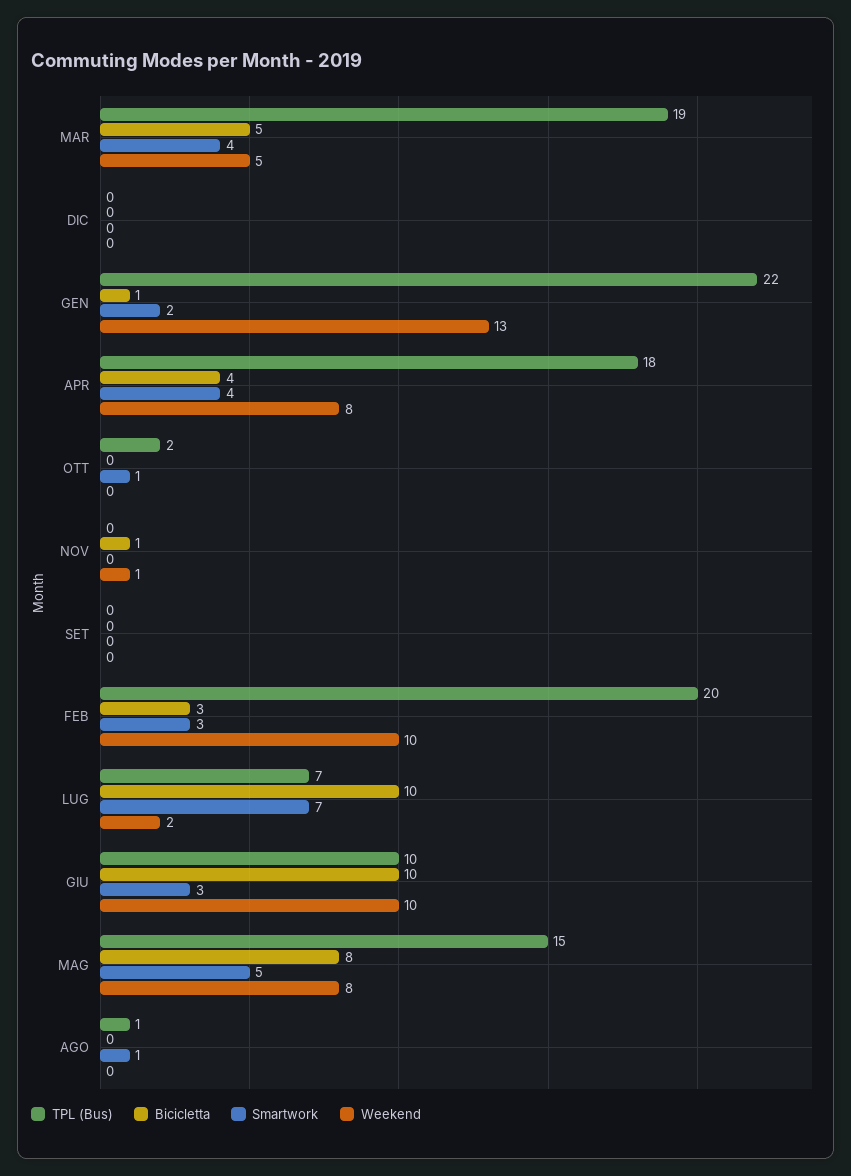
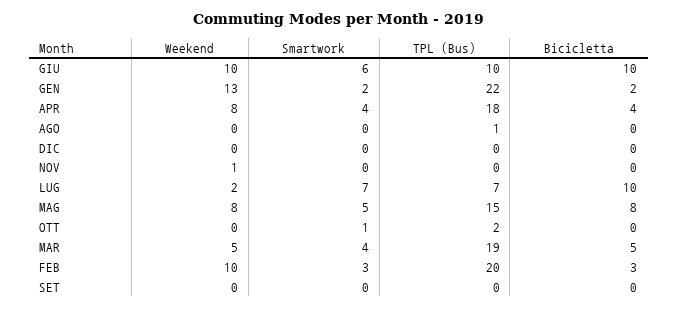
  {
    "TPL (Bus)": {
      "MAR": 19,
      "DIC": 0,
      "GEN": 22,
      "APR": 18,
      "OTT": 2,
      "NOV": 0,
      "SET": 0,
      "FEB": 20,
      "LUG": 7,
      "GIU": 10,
      "MAG": 15,
      "AGO": 1
    },
    "Bicicletta": {
      "MAR": 5,
      "DIC": 0,
-     "GEN": 1,
+     "GEN": 2,
      "APR": 4,
      "OTT": 0,
-     "NOV": 1,
+     "NOV": 0,
      "SET": 0,
      "FEB": 3,
      "LUG": 10,
      "GIU": 10,
      "MAG": 8,
      "AGO": 0
    },
    "Smartwork": {
      "MAR": 4,
      "DIC": 0,
      "GEN": 2,
      "APR": 4,
      "OTT": 1,
      "NOV": 0,
      "SET": 0,
      "FEB": 3,
      "LUG": 7,
-     "GIU": 3,
+     "GIU": 6,
      "MAG": 5,
-     "AGO": 1
+     "AGO": 0
    },
    "Weekend": {
      "MAR": 5,
      "DIC": 0,
      "GEN": 13,
      "APR": 8,
      "OTT": 0,
      "NOV": 1,
      "SET": 0,
      "FEB": 10,
      "LUG": 2,
      "GIU": 10,
      "MAG": 8,
      "AGO": 0
    }
  }

